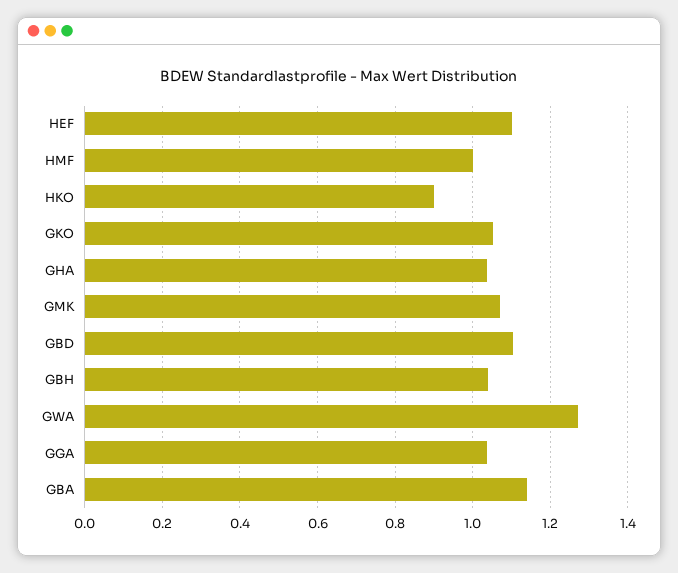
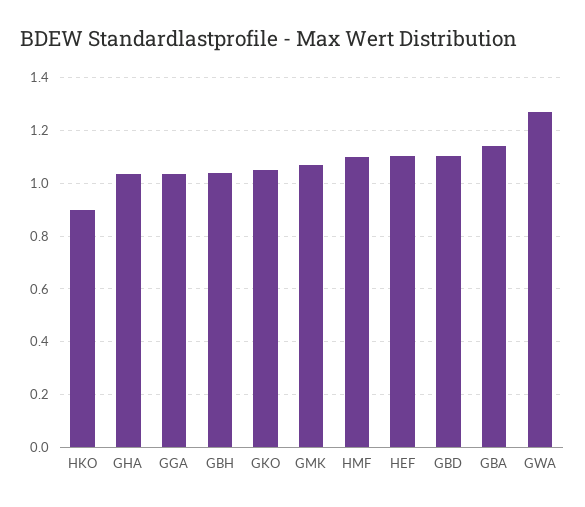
  {
    "HEF": 1.1,
-   "HMF": 1,
+   "HMF": 1.1,
    "HKO": 0.9,
    "GKO": 1.06,
    "GHA": 1.04,
    "GMK": 1.08,
    "GBD": 1.1,
    "GBH": 1.04,
    "GWA": 1.28,
    "GGA": 1.04,
    "GBA": 1.14
  }

